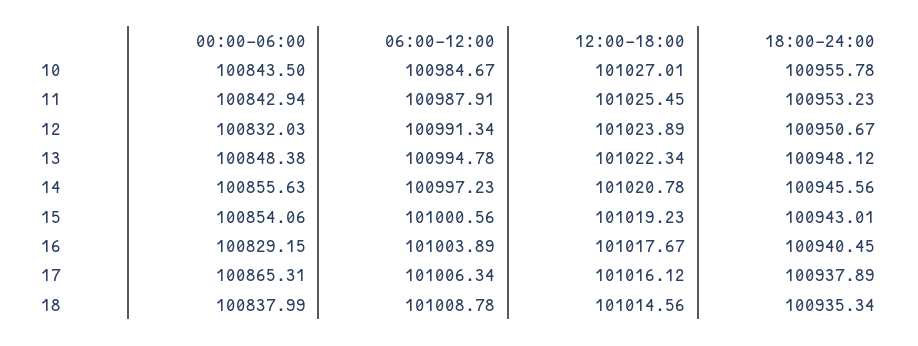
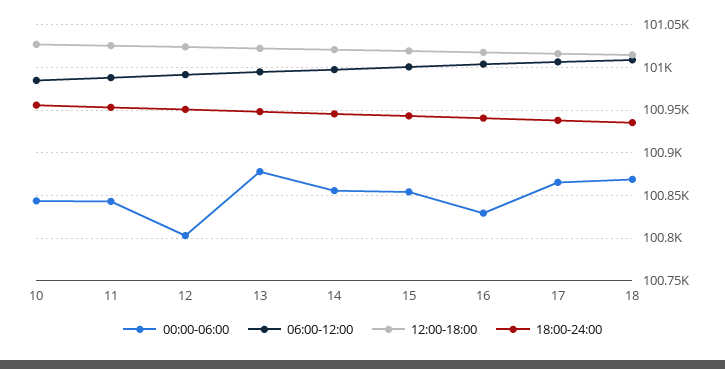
  {
    "00:00-06:00": {
      "10": 100843.5,
      "11": 100842.94,
-     "12": 100832.03,
+     "12": 100800,
-     "13": 100848.38,
+     "13": 100880,
      "14": 100855.63,
      "15": 100854.06,
      "16": 100829.15,
      "17": 100865.31,
-     "18": 100837.99
+     "18": 100870
    },
    "06:00-12:00": {
      "10": 100984.67,
      "11": 100987.91,
      "12": 100991.34,
      "13": 100994.78,
      "14": 100997.23,
      "15": 101000.56,
      "16": 101003.89,
      "17": 101006.34,
      "18": 101008.78
    },
    "12:00-18:00": {
      "10": 101027.01,
      "11": 101025.45,
      "12": 101023.89,
      "13": 101022.34,
      "14": 101020.78,
      "15": 101019.23,
      "16": 101017.67,
      "17": 101016.12,
      "18": 101014.56
    },
    "18:00-24:00": {
      "10": 100955.78,
      "11": 100953.23,
      "12": 100950.67,
      "13": 100948.12,
      "14": 100945.56,
      "15": 100943.01,
      "16": 100940.45,
      "17": 100937.89,
      "18": 100935.34
    }
  }

